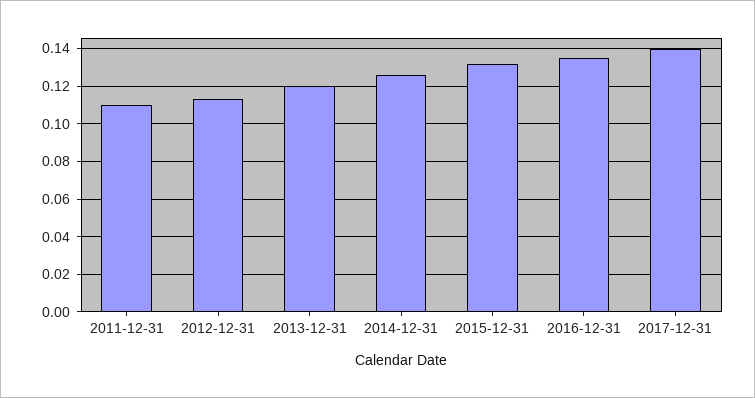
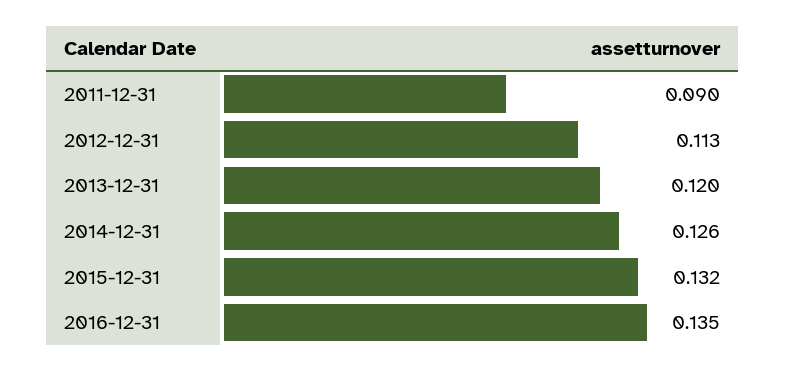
  {
-   "2011-12-31": 0.11,
+   "2011-12-31": 0.09,
    "2012-12-31": 0.113,
    "2013-12-31": 0.12,
    "2014-12-31": 0.126,
    "2015-12-31": 0.132,
-   "2016-12-31": 0.135,
+   "2016-12-31": 0.135
-   "2017-12-31": 0.14
  }

